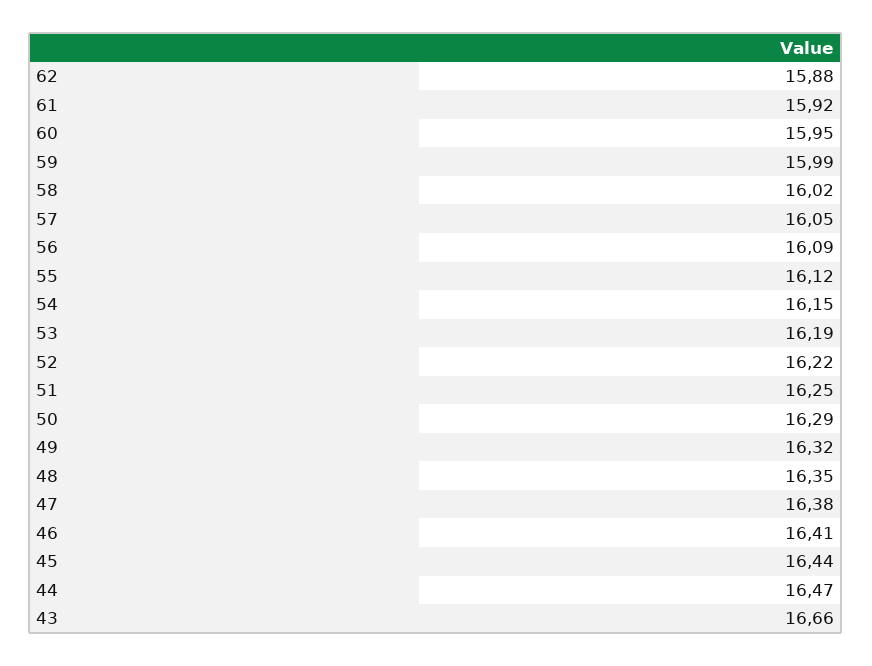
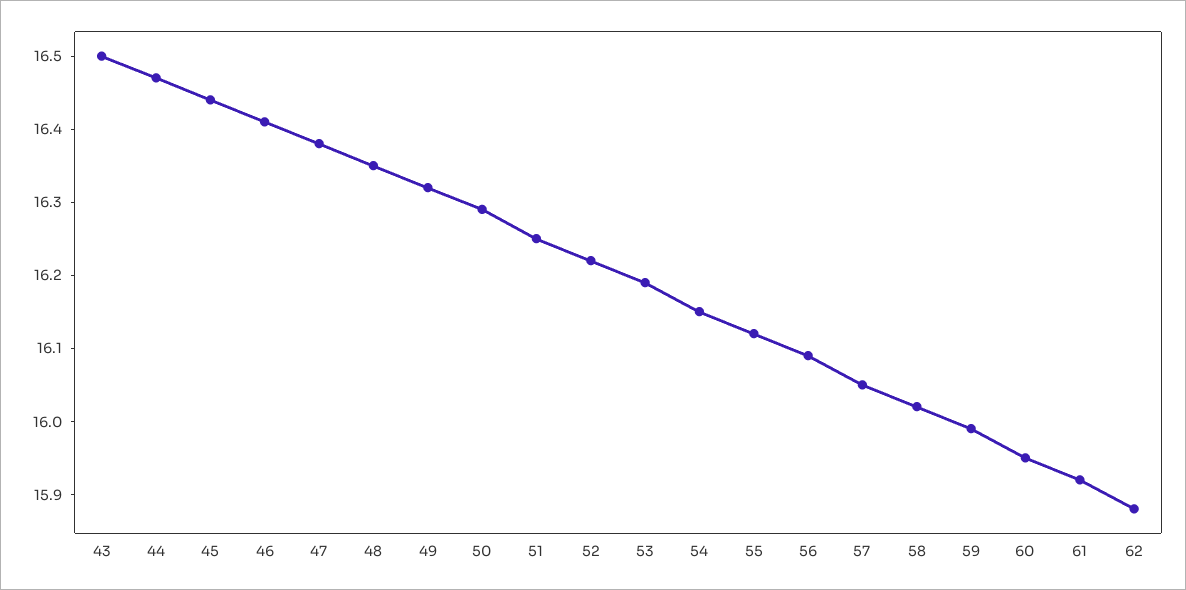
  {
    "62": 15.88,
    "61": 15.92,
    "60": 15.95,
    "59": 15.99,
    "58": 16.02,
    "57": 16.05,
    "56": 16.09,
    "55": 16.12,
    "54": 16.15,
    "53": 16.19,
    "52": 16.22,
    "51": 16.25,
    "50": 16.29,
    "49": 16.32,
    "48": 16.35,
    "47": 16.38,
    "46": 16.41,
    "45": 16.44,
    "44": 16.47,
-   "43": 16.66
+   "43": 16.5
  }

